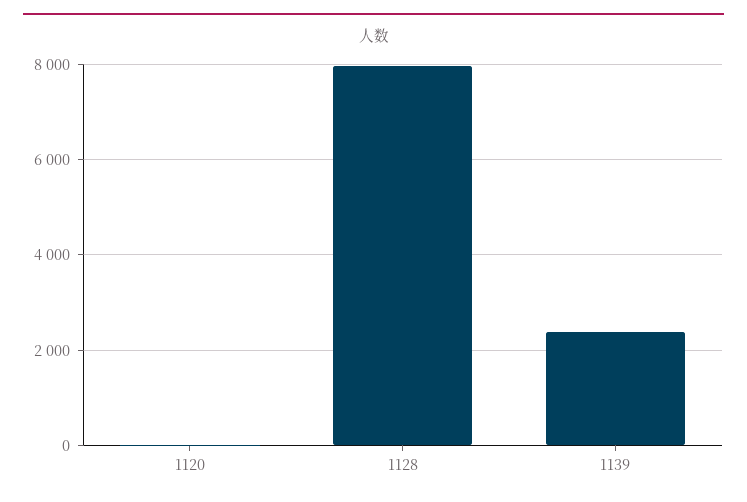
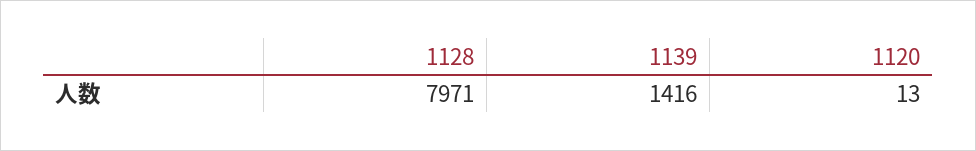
  {
    "1120": 13,
    "1128": 7971,
-   "1139": 2400
+   "1139": 1416
  }

